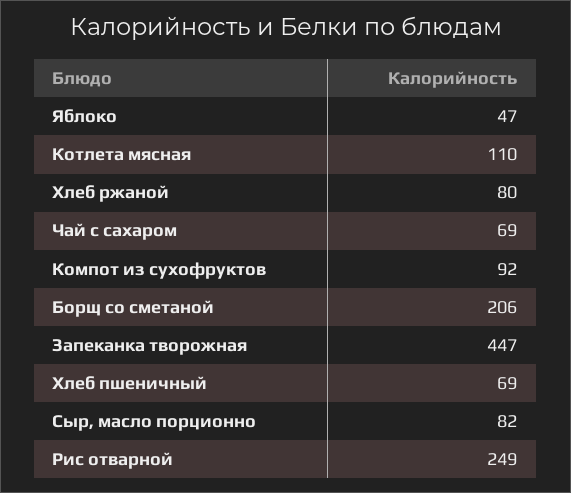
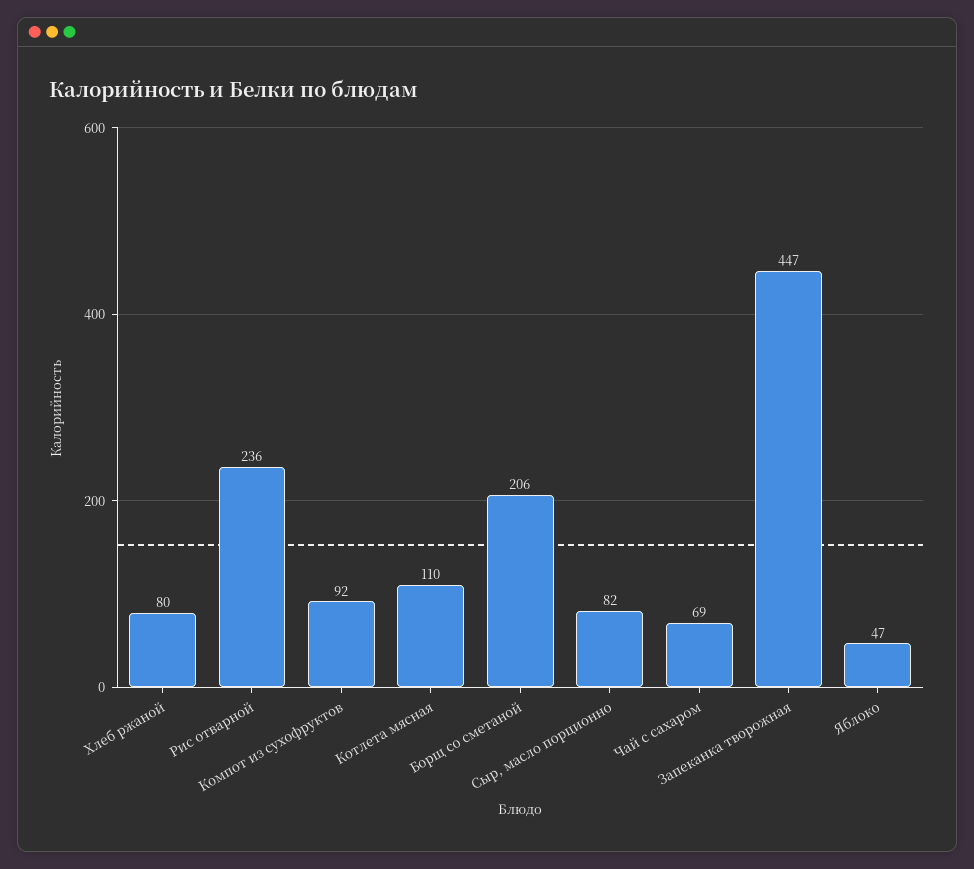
  {
    "Яблоко": 47,
    "Котлета мясная": 110,
    "Хлеб ржаной": 80,
    "Чай с сахаром": 69,
    "Компот из сухофруктов": 92,
    "Борщ со сметаной": 206,
    "Запеканка творожная": 447,
-   "Хлеб пшеничный": 69,
    "Сыр, масло порционно": 82,
-   "Рис отварной": 249
+   "Рис отварной": 236
  }

